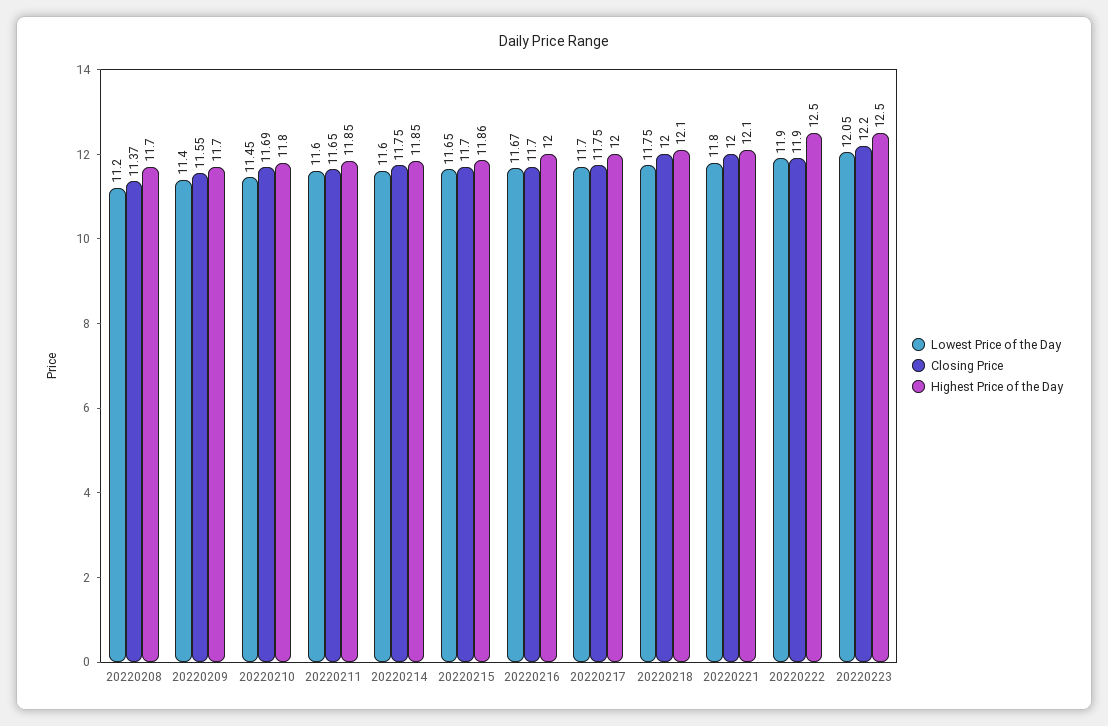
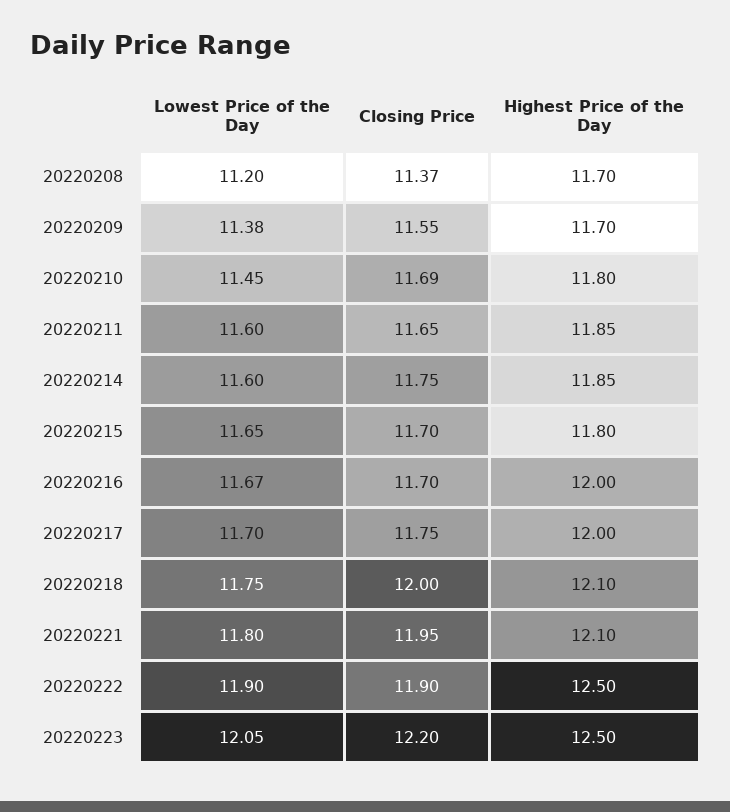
  {
    "Lowest Price of the Day": {
      "20220208": 11.2,
-     "20220209": 11.4,
+     "20220209": 11.38,
      "20220210": 11.45,
      "20220211": 11.6,
      "20220214": 11.6,
      "20220215": 11.65,
      "20220216": 11.67,
      "20220217": 11.7,
      "20220218": 11.75,
      "20220221": 11.8,
      "20220222": 11.9,
      "20220223": 12.05
    },
    "Closing Price": {
      "20220208": 11.37,
      "20220209": 11.55,
      "20220210": 11.69,
      "20220211": 11.65,
      "20220214": 11.75,
      "20220215": 11.7,
      "20220216": 11.7,
      "20220217": 11.75,
      "20220218": 12,
-     "20220221": 12,
+     "20220221": 11.95,
      "20220222": 11.9,
      "20220223": 12.2
    },
    "Highest Price of the Day": {
      "20220208": 11.7,
      "20220209": 11.7,
      "20220210": 11.8,
      "20220211": 11.85,
      "20220214": 11.85,
-     "20220215": 11.86,
+     "20220215": 11.8,
      "20220216": 12,
      "20220217": 12,
      "20220218": 12.1,
      "20220221": 12.1,
      "20220222": 12.5,
      "20220223": 12.5
    }
  }

